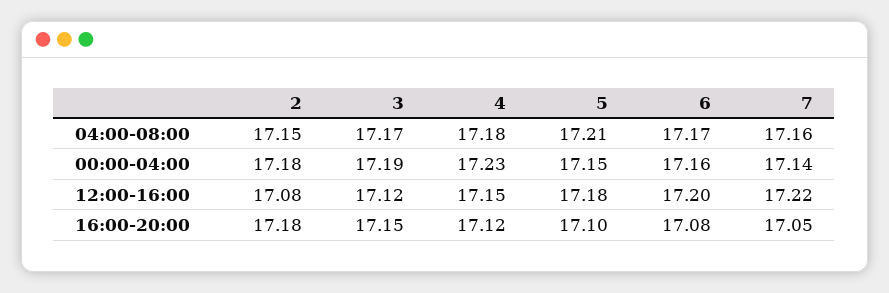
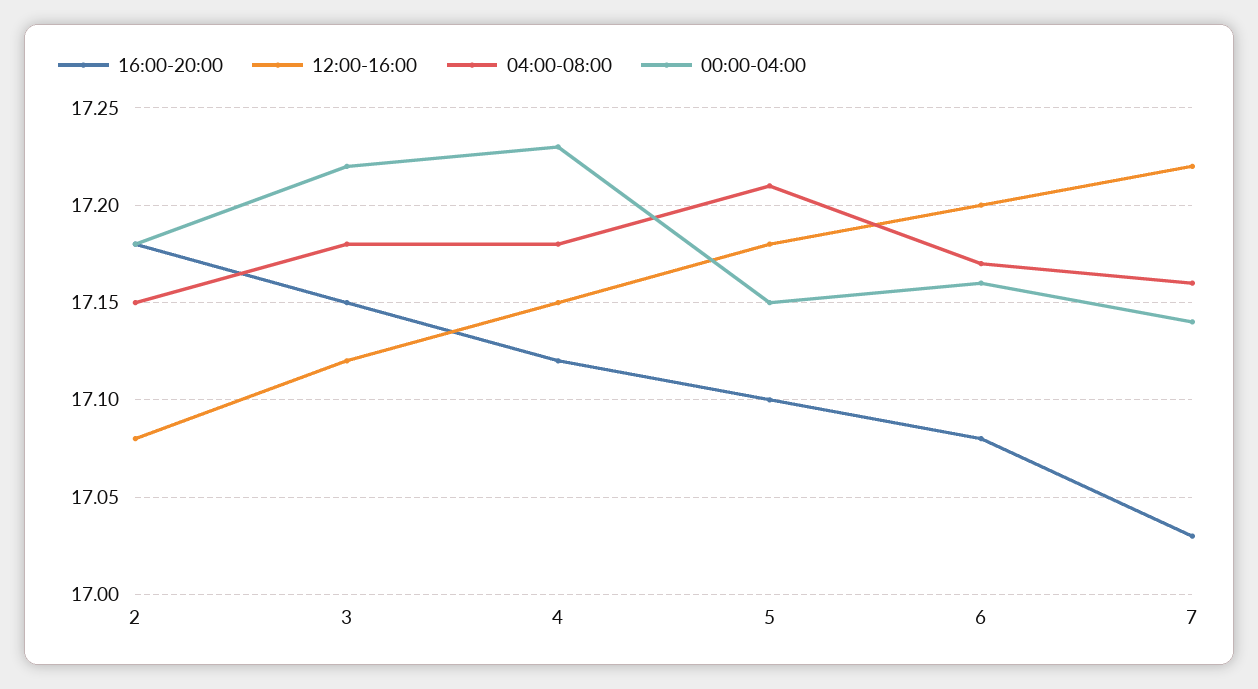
  {
    "04:00-08:00": {
      "2": 17.15,
-     "3": 17.17,
+     "3": 17.18,
      "4": 17.18,
      "5": 17.21,
      "6": 17.17,
      "7": 17.16
    },
    "00:00-04:00": {
      "2": 17.18,
-     "3": 17.19,
+     "3": 17.22,
      "4": 17.23,
      "5": 17.15,
      "6": 17.16,
      "7": 17.14
    },
    "12:00-16:00": {
      "2": 17.08,
      "3": 17.12,
      "4": 17.15,
      "5": 17.18,
      "6": 17.2,
      "7": 17.22
    },
    "16:00-20:00": {
      "2": 17.18,
      "3": 17.15,
      "4": 17.12,
      "5": 17.1,
      "6": 17.08,
-     "7": 17.05
+     "7": 17.03
    }
  }

